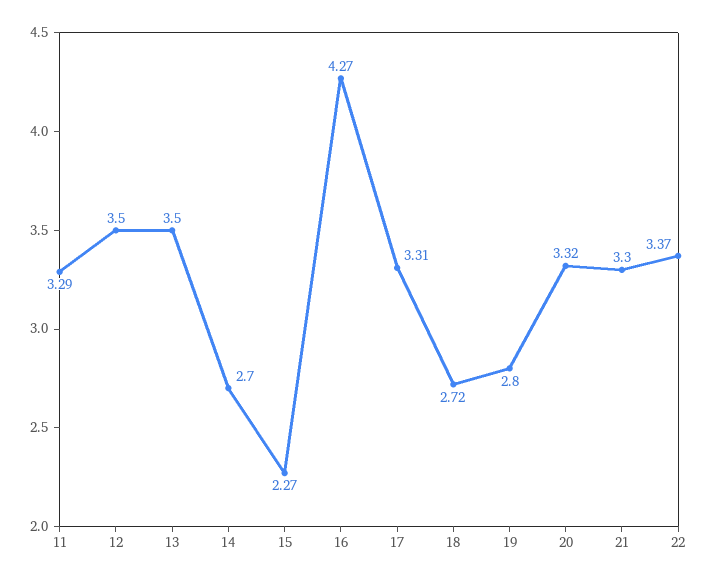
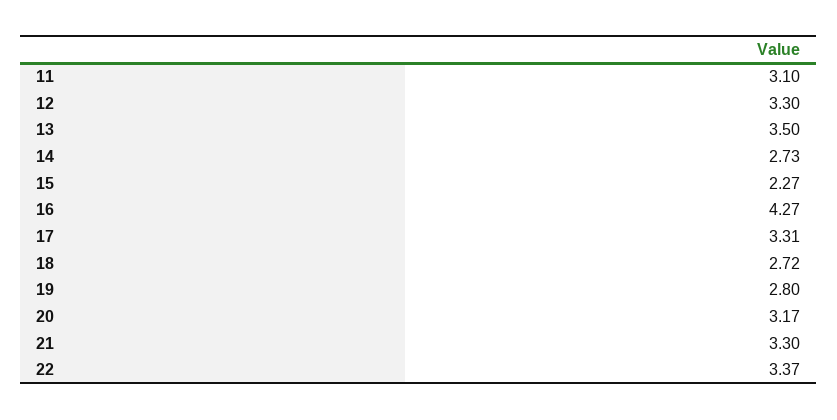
  {
-   "11": 3.29,
+   "11": 3.1,
-   "12": 3.5,
+   "12": 3.3,
    "13": 3.5,
-   "14": 2.7,
+   "14": 2.73,
    "15": 2.27,
    "16": 4.27,
    "17": 3.31,
    "18": 2.72,
    "19": 2.8,
-   "20": 3.32,
+   "20": 3.17,
    "21": 3.3,
    "22": 3.37
  }

